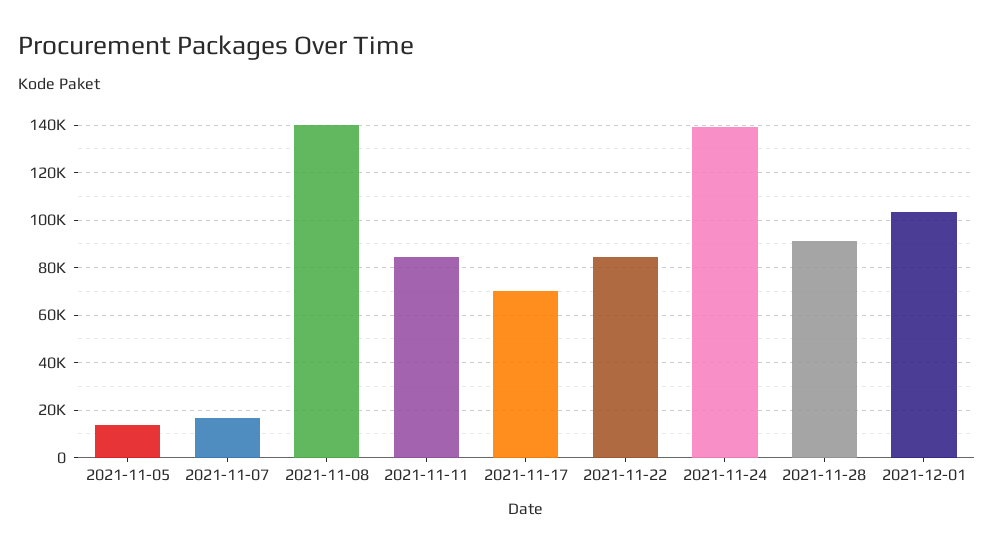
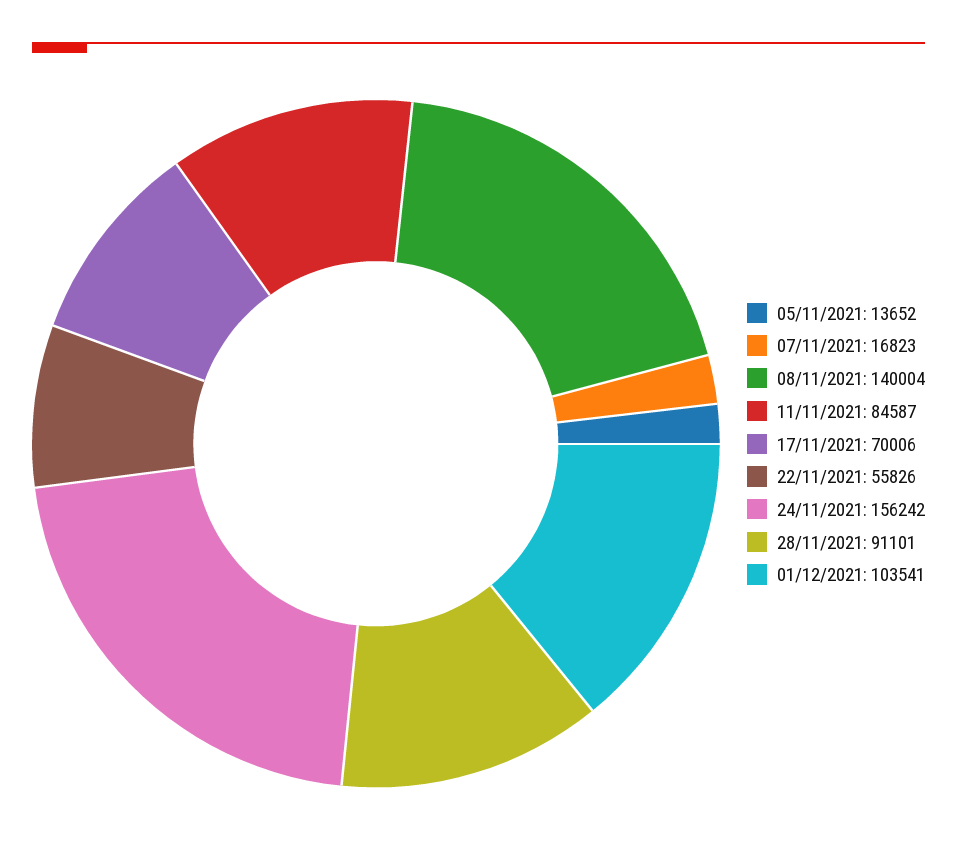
  {
    "2021-11-05": 13652,
    "2021-11-07": 16823,
    "2021-11-08": 140004,
    "2021-11-11": 84587,
    "2021-11-17": 70006,
-   "2021-11-22": 85000,
+   "2021-11-22": 55826,
-   "2021-11-24": 140000,
+   "2021-11-24": 156242,
    "2021-11-28": 91101,
    "2021-12-01": 103541
  }

